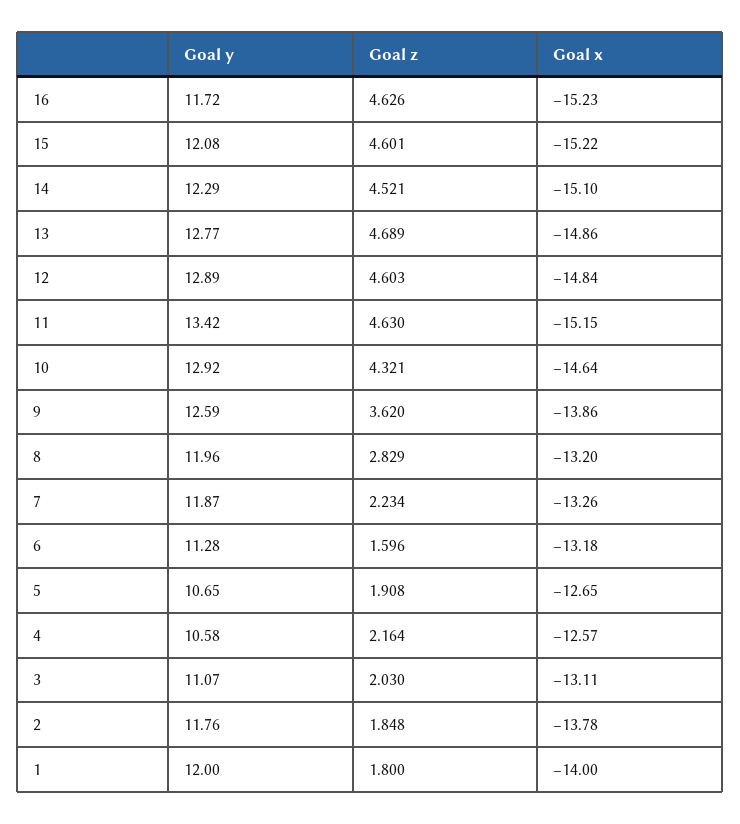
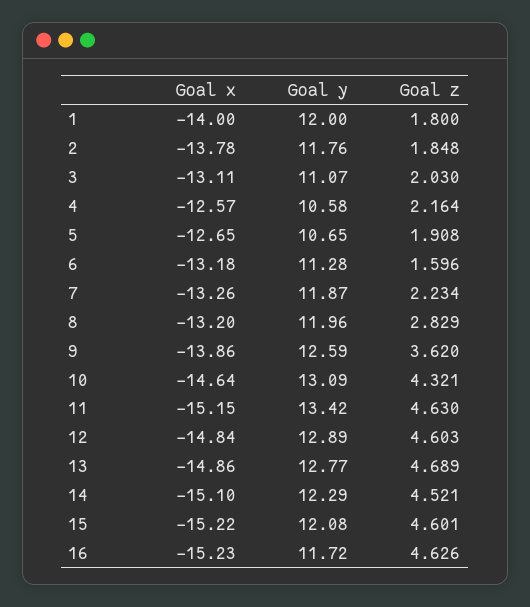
  {
    "Goal y": {
      "16": 11.72,
      "15": 12.08,
      "14": 12.29,
      "13": 12.77,
      "12": 12.89,
      "11": 13.42,
-     "10": 12.92,
+     "10": 13.09,
      "9": 12.59,
      "8": 11.96,
      "7": 11.87,
      "6": 11.28,
      "5": 10.65,
      "4": 10.58,
      "3": 11.07,
      "2": 11.76,
      "1": 12
    },
    "Goal z": {
      "16": 4.626,
      "15": 4.601,
      "14": 4.521,
      "13": 4.689,
      "12": 4.603,
      "11": 4.63,
      "10": 4.321,
      "9": 3.62,
      "8": 2.829,
      "7": 2.234,
      "6": 1.596,
      "5": 1.908,
      "4": 2.164,
      "3": 2.03,
      "2": 1.848,
      "1": 1.8
    },
    "Goal x": {
      "16": -15.23,
      "15": -15.22,
      "14": -15.1,
      "13": -14.86,
      "12": -14.84,
      "11": -15.15,
      "10": -14.64,
      "9": -13.86,
      "8": -13.2,
      "7": -13.26,
      "6": -13.18,
      "5": -12.65,
      "4": -12.57,
      "3": -13.11,
      "2": -13.78,
      "1": -14
    }
  }

